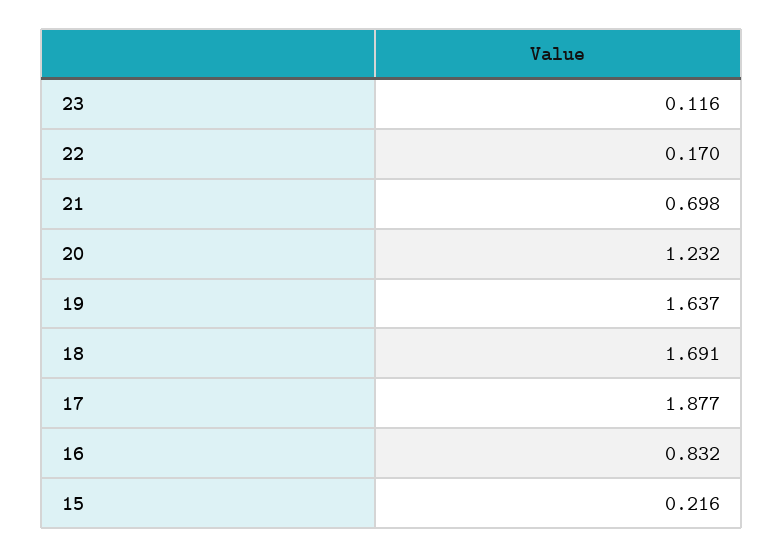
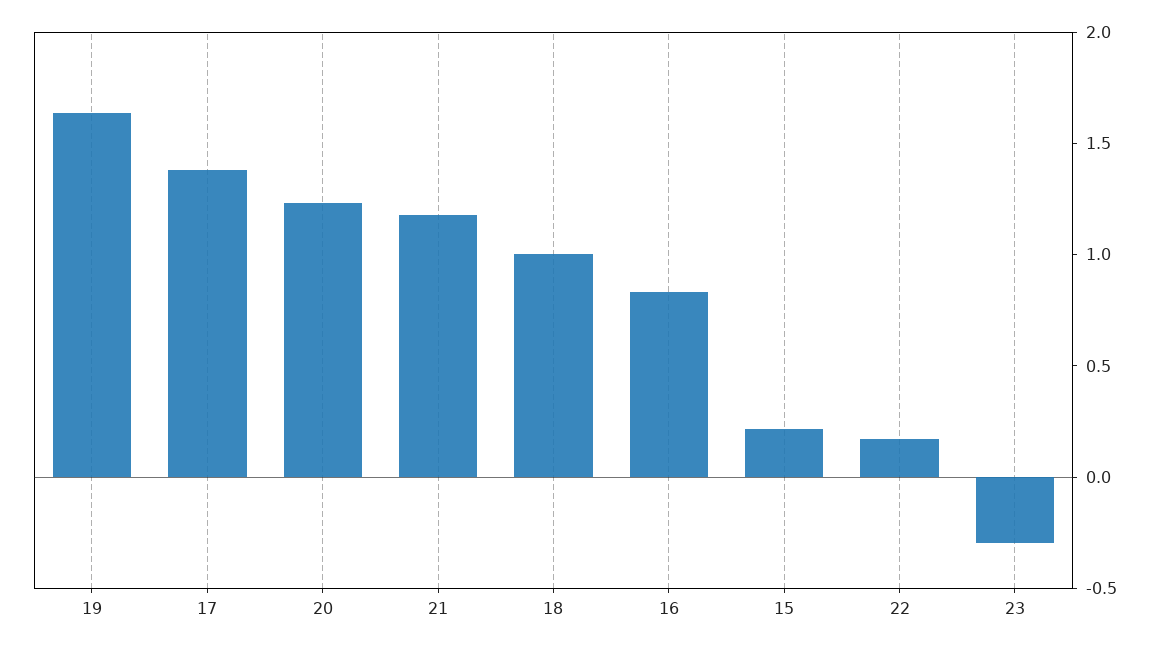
  {
-   "23": 0.116,
+   "23": -0.3,
    "22": 0.17,
-   "21": 0.698,
+   "21": 1.2,
    "20": 1.232,
    "19": 1.637,
-   "18": 1.691,
+   "18": 1,
-   "17": 1.877,
+   "17": 1.4,
    "16": 0.832,
    "15": 0.216
  }

